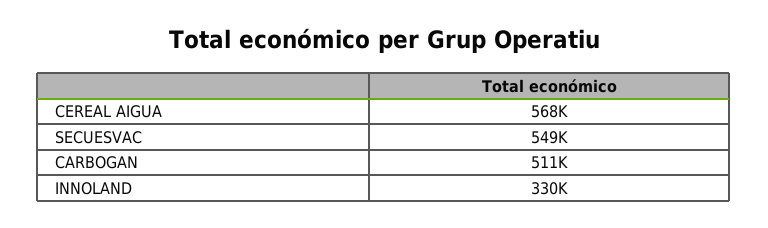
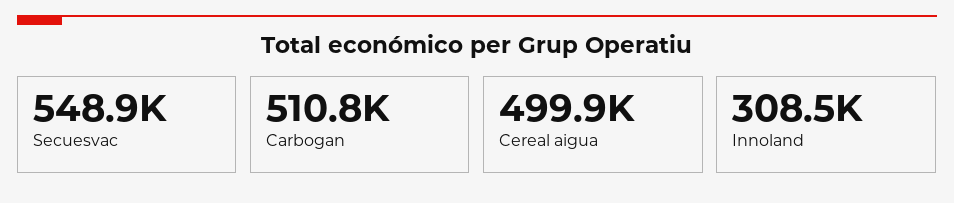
  {
-   "CEREAL AIGUA": 568000,
+   "CEREAL AIGUA": 499900,
    "SECUESVAC": 548900,
    "CARBOGAN": 510800,
-   "INNOLAND": 330000
+   "INNOLAND": 308500
  }

